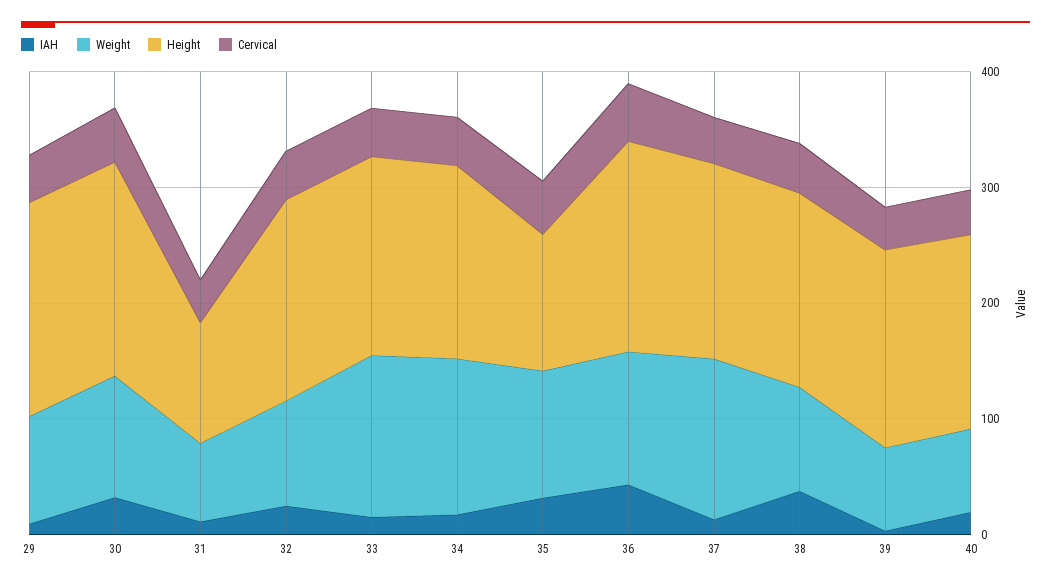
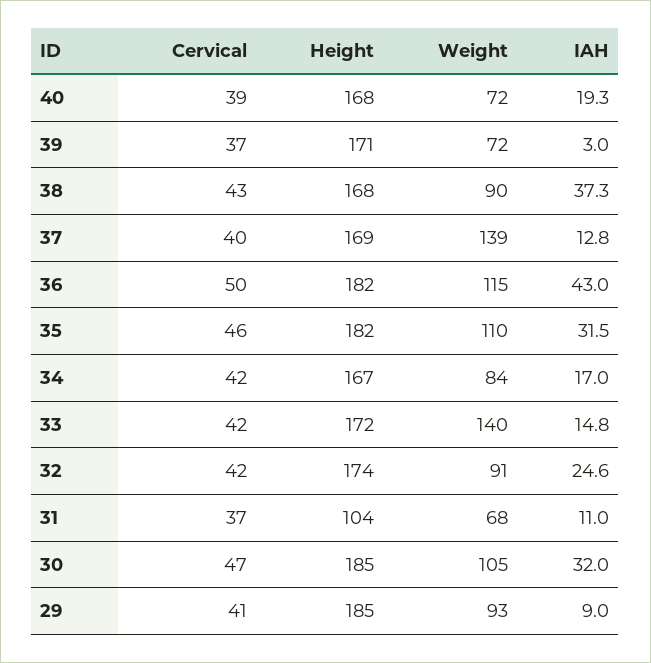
  {
    "IAH": {
      "29": 9,
      "30": 32,
      "31": 11,
      "32": 24.6,
      "33": 14.8,
      "34": 17,
      "35": 31.5,
      "36": 43,
      "37": 12.8,
      "38": 37.3,
      "39": 3,
      "40": 19.3
    },
    "Weight": {
      "29": 93,
      "30": 105,
      "31": 68,
      "32": 91,
      "33": 140,
-     "34": 140,
+     "34": 84,
      "35": 110,
      "36": 115,
      "37": 139,
      "38": 90,
      "39": 72,
      "40": 72
    },
    "Height": {
      "29": 185,
      "30": 185,
      "31": 104,
      "32": 174,
      "33": 172,
      "34": 167,
-     "35": 120,
+     "35": 182,
      "36": 182,
      "37": 169,
      "38": 168,
      "39": 171,
      "40": 168
    },
    "Cervical": {
      "29": 41,
      "30": 47,
      "31": 37,
      "32": 42,
      "33": 42,
      "34": 42,
      "35": 46,
      "36": 50,
      "37": 40,
      "38": 43,
      "39": 37,
      "40": 39
    }
  }

